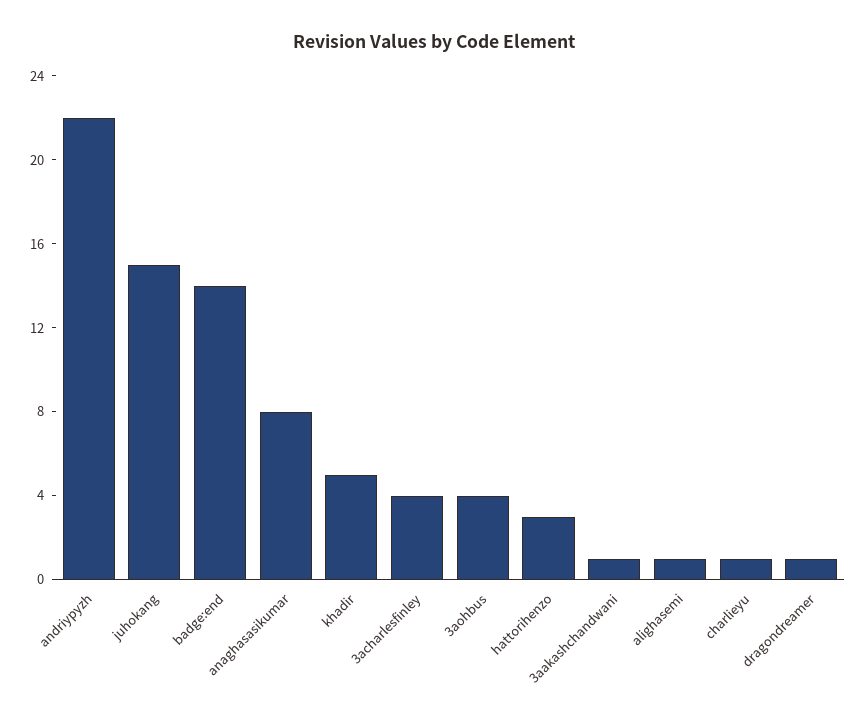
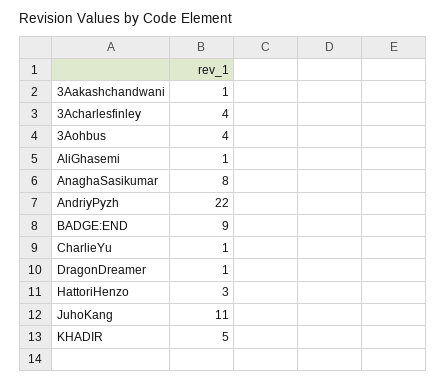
  {
    "andriypyzh": 22,
-   "juhokang": 15,
+   "juhokang": 11,
-   "badge:end": 14,
+   "badge:end": 9,
    "anaghasasikumar": 8,
    "khadir": 5,
    "3acharlesfinley": 4,
    "3aohbus": 4,
    "hattorihenzo": 3,
    "3aakashchandwani": 1,
    "alighasemi": 1,
    "charlieyu": 1,
    "dragondreamer": 1
  }

